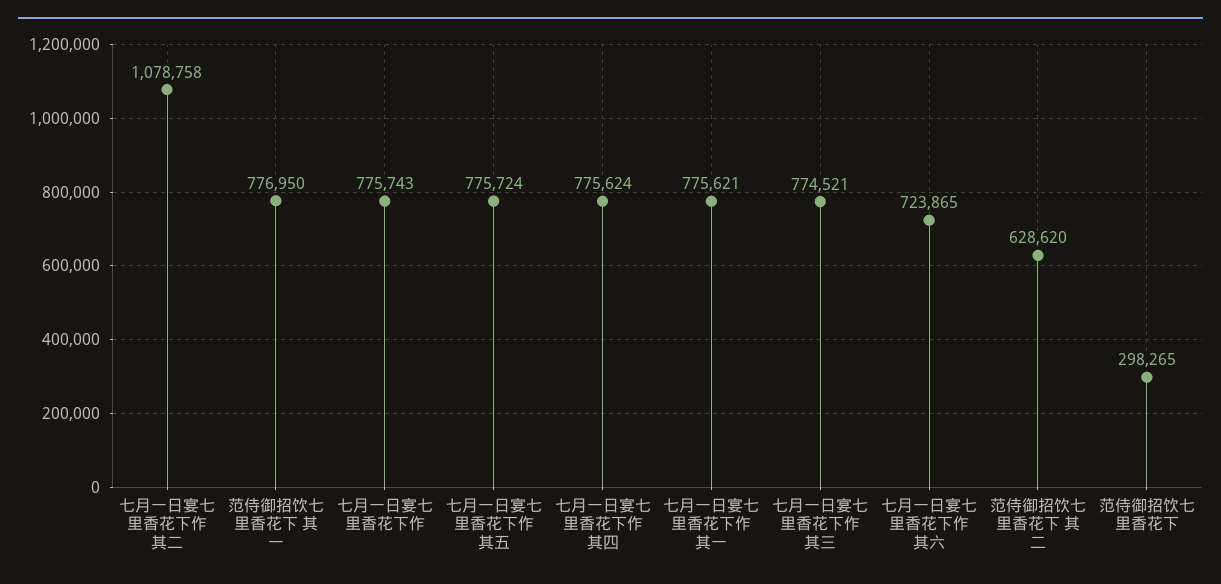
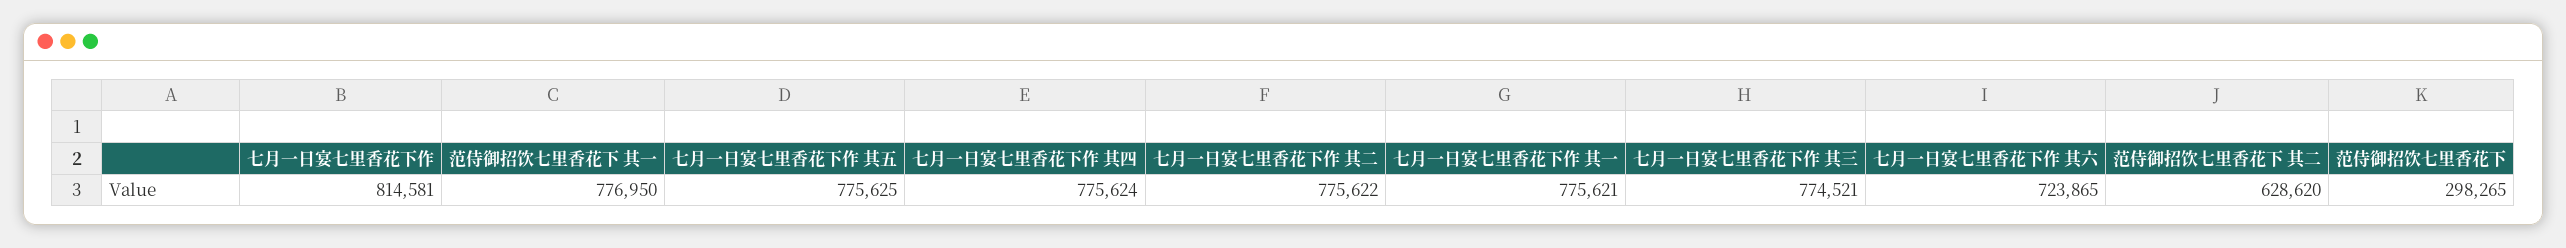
  {
-   "七月一日宴七里香花下作 其二": 1078758,
+   "七月一日宴七里香花下作 其二": 775622,
    "范侍御招饮七里香花下 其一": 776950,
-   "七月一日宴七里香花下作": 775743,
+   "七月一日宴七里香花下作": 814581,
-   "七月一日宴七里香花下作 其五": 775724,
+   "七月一日宴七里香花下作 其五": 775625,
    "七月一日宴七里香花下作 其四": 775624,
    "七月一日宴七里香花下作 其一": 775621,
    "七月一日宴七里香花下作 其三": 774521,
    "七月一日宴七里香花下作 其六": 723865,
    "范侍御招饮七里香花下 其二": 628620,
    "范侍御招饮七里香花下": 298265
  }

